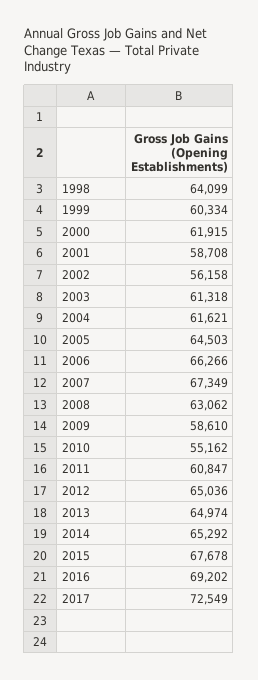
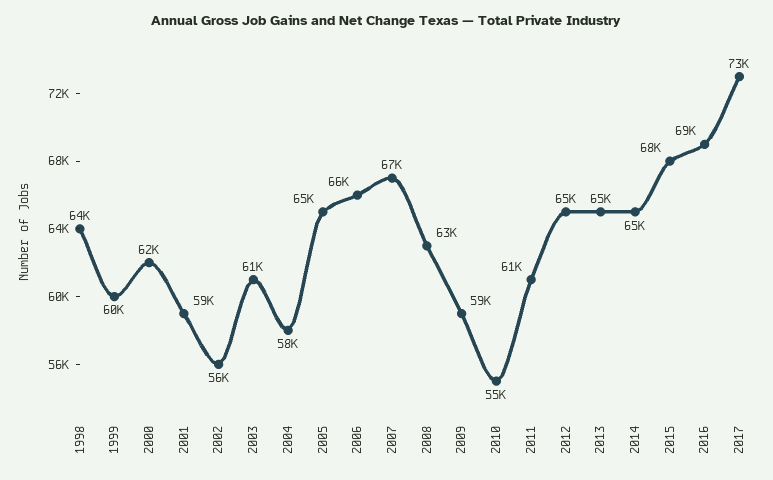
  {
    "1998": 64099,
    "1999": 60334,
    "2000": 61915,
    "2001": 58708,
    "2002": 56158,
    "2003": 61318,
-   "2004": 61621,
+   "2004": 58000,
    "2005": 64503,
    "2006": 66266,
    "2007": 67349,
    "2008": 63062,
    "2009": 58610,
    "2010": 55162,
    "2011": 60847,
    "2012": 65036,
    "2013": 64974,
    "2014": 65292,
    "2015": 67678,
    "2016": 69202,
    "2017": 72549
  }

